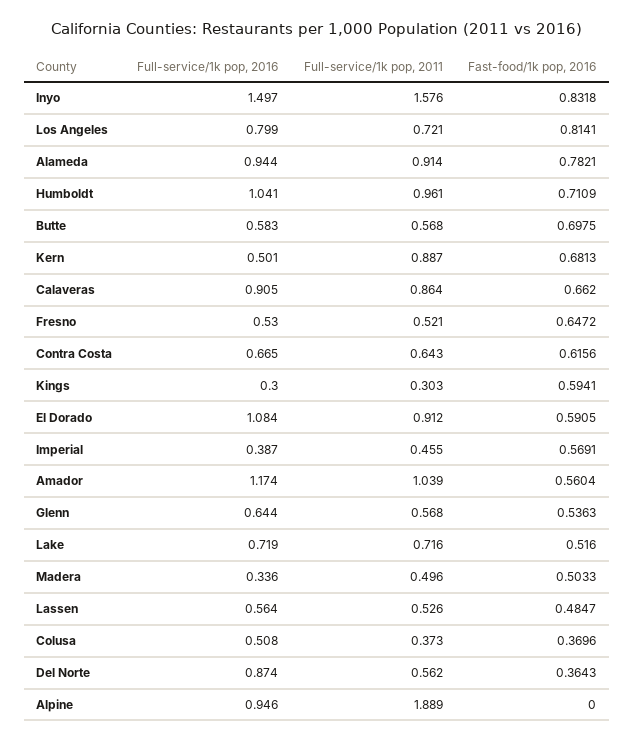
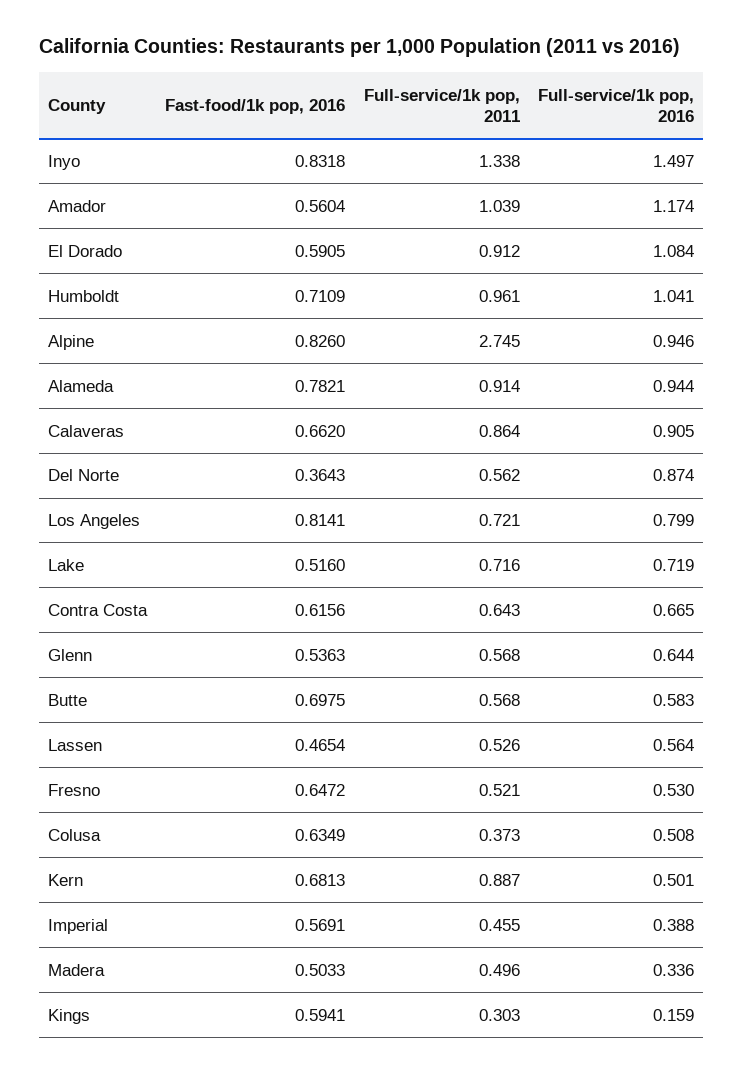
  {
    "Full-service/1k pop, 2016": {
      "Inyo": 1.497,
      "Los Angeles": 0.799,
      "Alameda": 0.944,
      "Humboldt": 1.041,
      "Butte": 0.583,
      "Kern": 0.501,
      "Calaveras": 0.905,
      "Fresno": 0.53,
      "Contra Costa": 0.665,
-     "Kings": 0.3,
+     "Kings": 0.159,
      "El Dorado": 1.084,
-     "Imperial": 0.387,
+     "Imperial": 0.388,
      "Amador": 1.174,
      "Glenn": 0.644,
      "Lake": 0.719,
      "Madera": 0.336,
      "Lassen": 0.564,
      "Colusa": 0.508,
      "Del Norte": 0.874,
      "Alpine": 0.946
    },
    "Full-service/1k pop, 2011": {
-     "Inyo": 1.576,
+     "Inyo": 1.338,
      "Los Angeles": 0.721,
      "Alameda": 0.914,
      "Humboldt": 0.961,
      "Butte": 0.568,
      "Kern": 0.887,
      "Calaveras": 0.864,
      "Fresno": 0.521,
      "Contra Costa": 0.643,
      "Kings": 0.303,
      "El Dorado": 0.912,
      "Imperial": 0.455,
      "Amador": 1.039,
      "Glenn": 0.568,
      "Lake": 0.716,
      "Madera": 0.496,
      "Lassen": 0.526,
      "Colusa": 0.373,
      "Del Norte": 0.562,
-     "Alpine": 1.889
+     "Alpine": 2.745
    },
    "Fast-food/1k pop, 2016": {
      "Inyo": 0.8318,
      "Los Angeles": 0.8141,
      "Alameda": 0.7821,
      "Humboldt": 0.7109,
      "Butte": 0.6975,
      "Kern": 0.6813,
      "Calaveras": 0.662,
      "Fresno": 0.6472,
      "Contra Costa": 0.6156,
      "Kings": 0.5941,
      "El Dorado": 0.5905,
      "Imperial": 0.5691,
      "Amador": 0.5604,
      "Glenn": 0.5363,
      "Lake": 0.516,
      "Madera": 0.5033,
-     "Lassen": 0.4847,
+     "Lassen": 0.4654,
-     "Colusa": 0.3696,
+     "Colusa": 0.6349,
      "Del Norte": 0.3643,
-     "Alpine": 0
+     "Alpine": 0.826
    }
  }

